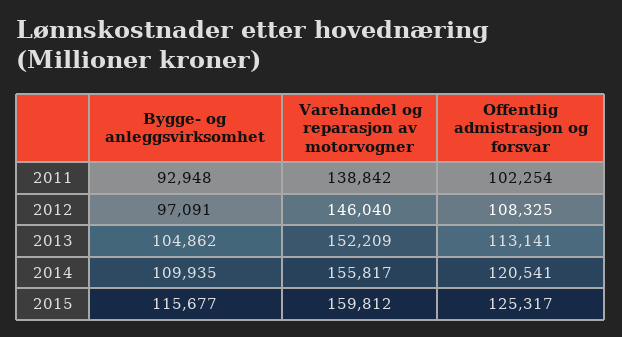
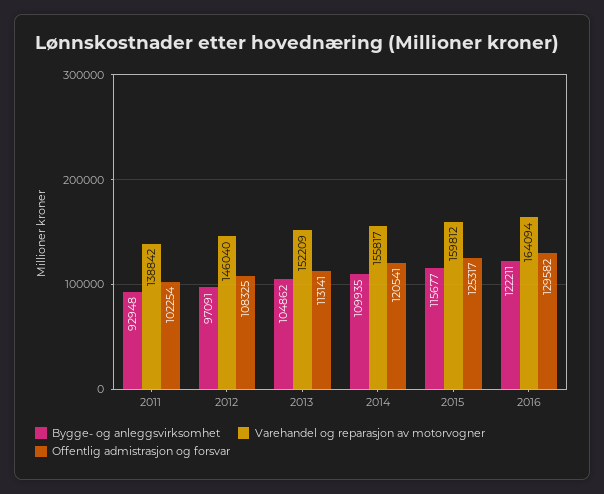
  {
    "Bygge- og anleggsvirksomhet": {
      "2011": 92948,
      "2012": 97091,
      "2013": 104862,
      "2014": 109935,
-     "2015": 115677
+     "2015": 115677,
+     "2016": 122211
    },
    "Varehandel og reparasjon av motorvogner": {
      "2011": 138842,
      "2012": 146040,
      "2013": 152209,
      "2014": 155817,
-     "2015": 159812
+     "2015": 159812,
+     "2016": 164094
    },
    "Offentlig admistrasjon og forsvar": {
      "2011": 102254,
      "2012": 108325,
      "2013": 113141,
      "2014": 120541,
-     "2015": 125317
+     "2015": 125317,
+     "2016": 129582
    }
  }

